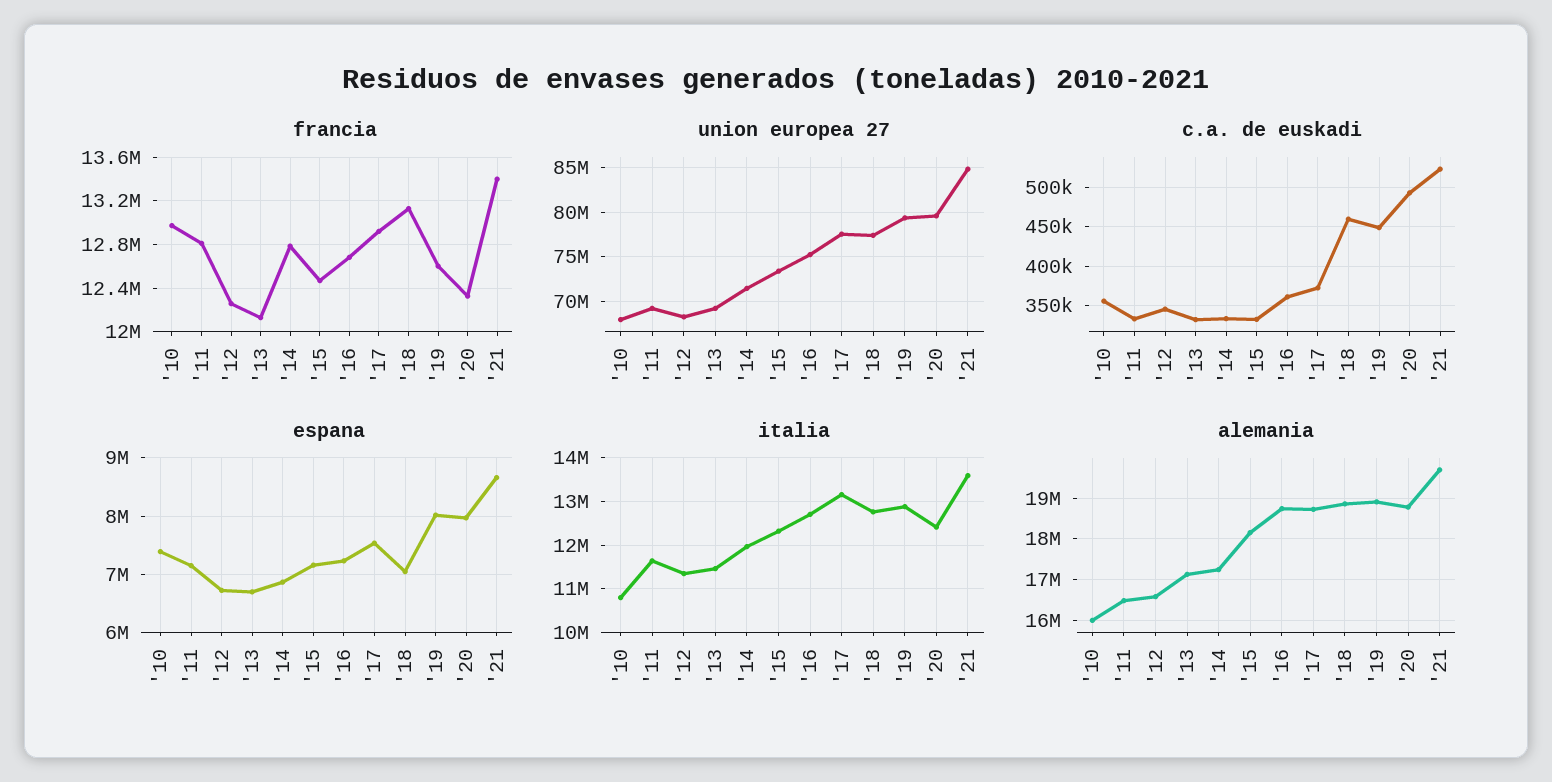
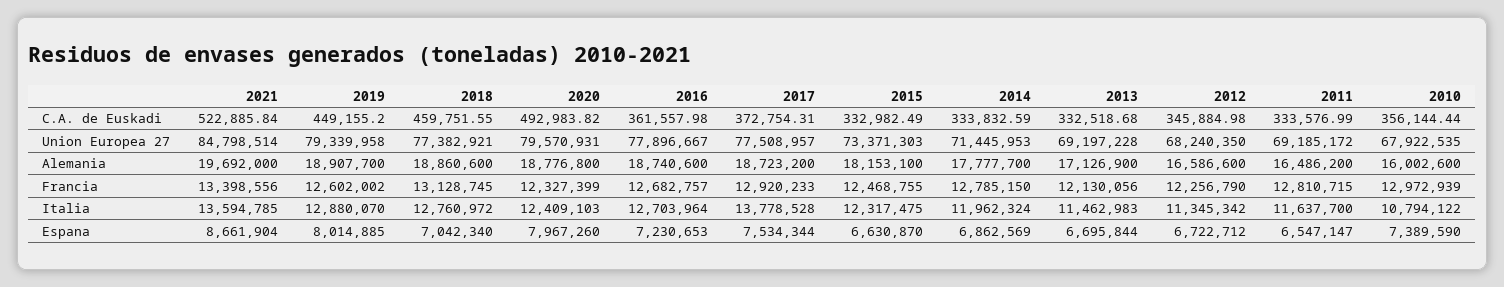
  {
    "francia": {
      "'10": 12972939,
      "'11": 12810715,
      "'12": 12256790,
      "'13": 12130056,
      "'14": 12785150,
      "'15": 12468755,
      "'16": 12682757,
      "'17": 12920233,
      "'18": 13128745,
      "'19": 12602002,
      "'20": 12327399,
      "'21": 13398556
    },
    "union europea 27": {
      "'10": 67922535,
      "'11": 69185172,
      "'12": 68240350,
      "'13": 69197228,
      "'14": 71445953,
      "'15": 73371303,
-     "'16": 75000000,
+     "'16": 77896667,
      "'17": 77508957,
      "'18": 77382921,
      "'19": 79339958,
      "'20": 79570931,
      "'21": 84798514
    },
    "c.a. de euskadi": {
      "'10": 356144.44,
      "'11": 333576.99,
      "'12": 345884.98,
      "'13": 332518.68,
      "'14": 333832.59,
      "'15": 332982.49,
      "'16": 361557.98,
      "'17": 372754.31,
      "'18": 459751.55,
      "'19": 449155.2,
      "'20": 492983.82,
      "'21": 522885.84
    },
    "espana": {
      "'10": 7389590,
-     "'11": 7200000,
+     "'11": 6547147,
      "'12": 6722712,
      "'13": 6695844,
      "'14": 6862569,
-     "'15": 7200000,
+     "'15": 6630870,
      "'16": 7230653,
      "'17": 7534344,
      "'18": 7042340,
      "'19": 8014885,
      "'20": 7967260,
      "'21": 8661904
    },
    "italia": {
      "'10": 10794122,
      "'11": 11637700,
      "'12": 11345342,
      "'13": 11462983,
      "'14": 11962324,
      "'15": 12317475,
      "'16": 12703964,
-     "'17": 13200000,
+     "'17": 13778528,
      "'18": 12760972,
      "'19": 12880070,
      "'20": 12409103,
      "'21": 13594785
    },
    "alemania": {
      "'10": 16002600,
      "'11": 16486200,
      "'12": 16586600,
      "'13": 17126900,
-     "'14": 17200000,
+     "'14": 17777700,
      "'15": 18153100,
      "'16": 18740600,
      "'17": 18723200,
      "'18": 18860600,
      "'19": 18907700,
      "'20": 18776800,
      "'21": 19692000
    }
  }

